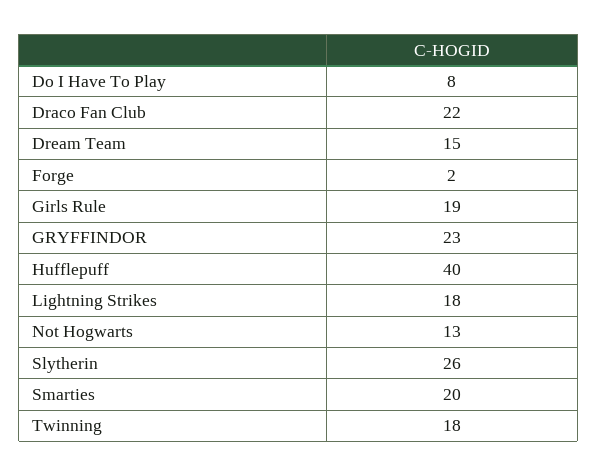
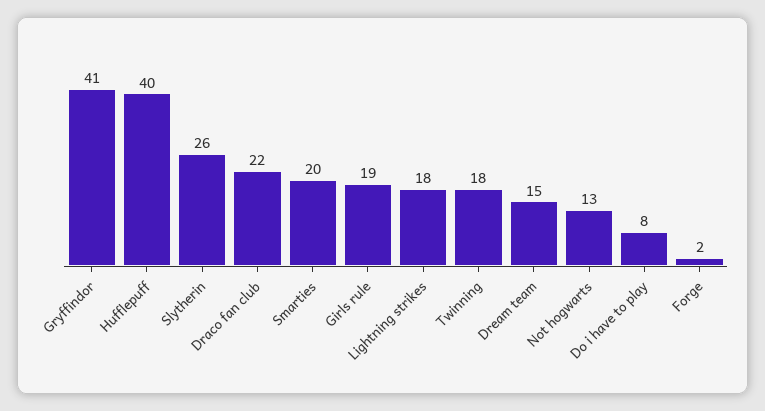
  {
    "Do I Have To Play": 8,
    "Draco Fan Club": 22,
    "Dream Team": 15,
    "Forge": 2,
    "Girls Rule": 19,
-   "GRYFFINDOR": 23,
+   "GRYFFINDOR": 41,
    "Hufflepuff": 40,
    "Lightning Strikes": 18,
    "Not Hogwarts": 13,
    "Slytherin": 26,
    "Smarties": 20,
    "Twinning": 18
  }

